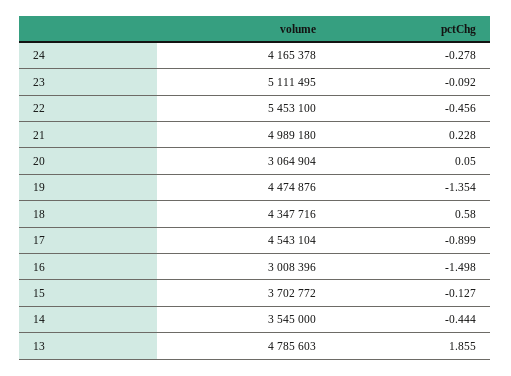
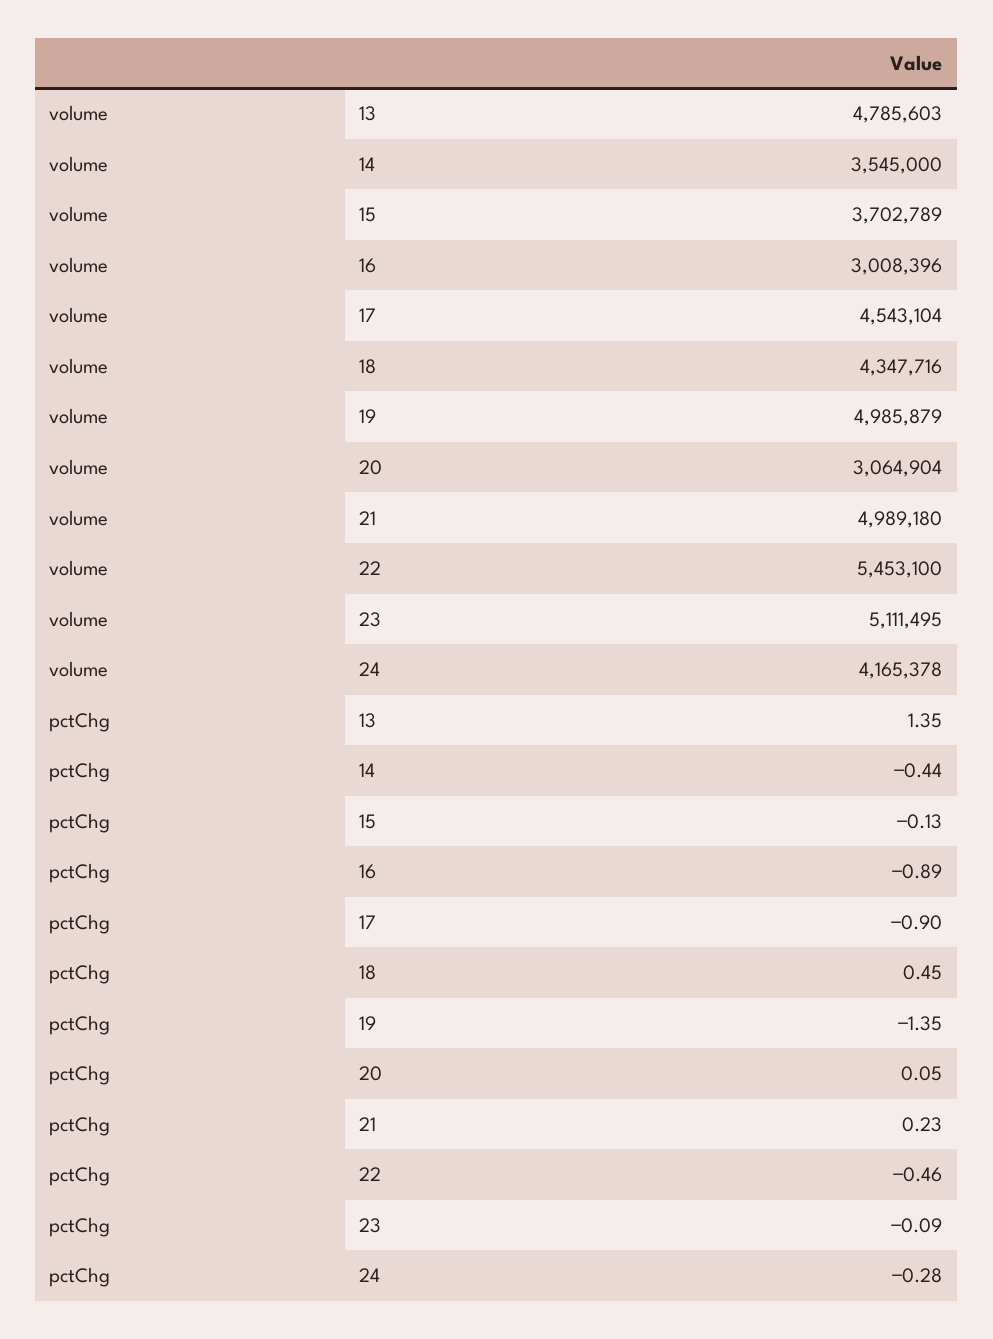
  {
    "volume": {
      "24": 4165378,
      "23": 5111495,
      "22": 5453100,
      "21": 4989180,
      "20": 3064904,
-     "19": 4474876,
+     "19": 4985879,
      "18": 4347716,
      "17": 4543104,
      "16": 3008396,
-     "15": 3702772,
+     "15": 3702789,
      "14": 3545000,
      "13": 4785603
    },
    "pctChg": {
      "24": -0.278,
      "23": -0.092,
      "22": -0.456,
      "21": 0.228,
      "20": 0.05,
      "19": -1.354,
-     "18": 0.58,
+     "18": 0.45,
      "17": -0.899,
-     "16": -1.498,
+     "16": -0.89,
      "15": -0.127,
      "14": -0.444,
-     "13": 1.855
+     "13": 1.35
    }
  }

